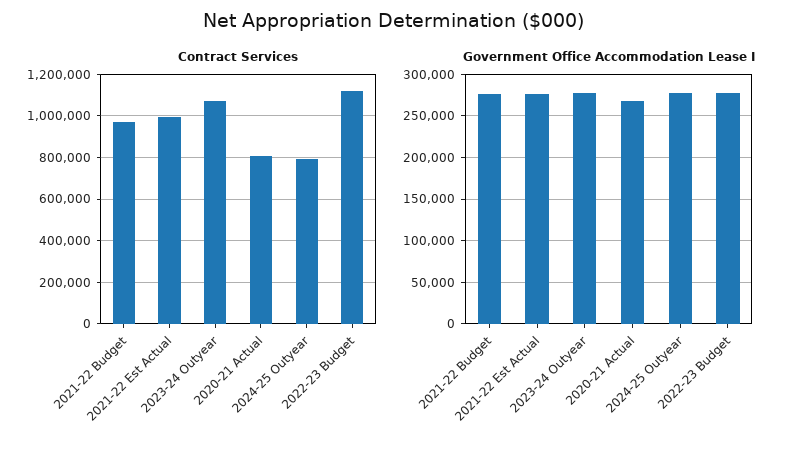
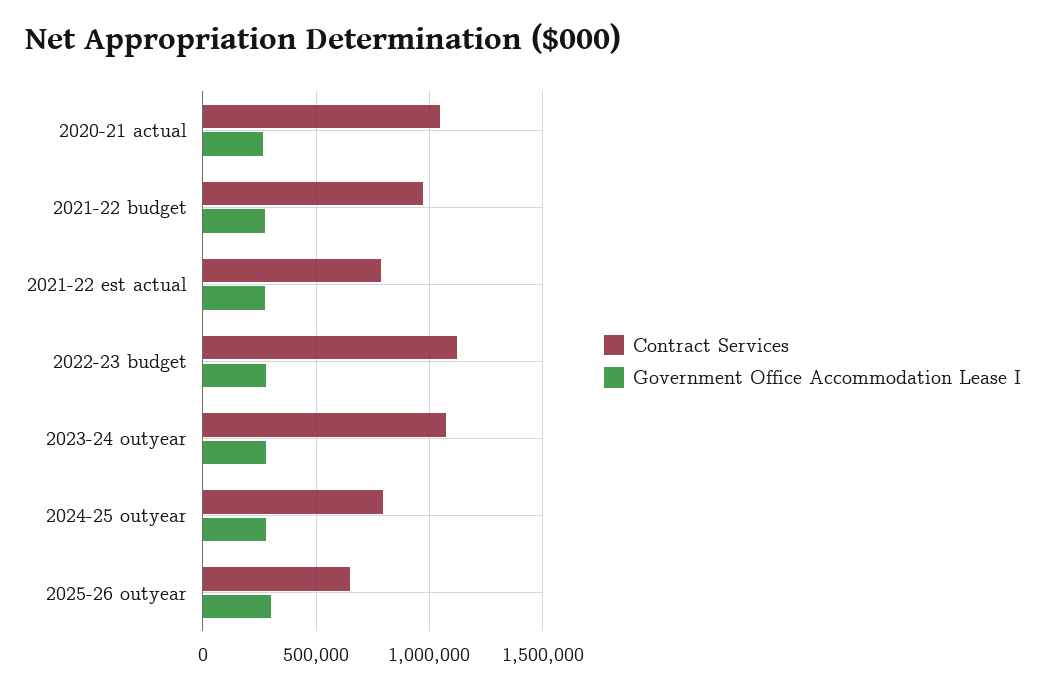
  {
    "Contract Services": {
      "2021-22 Budget": 950000,
-     "2021-22 Est Actual": 1000000,
+     "2021-22 Est Actual": 800000,
      "2023-24 Outyear": 1050000,
-     "2020-21 Actual": 800000,
+     "2020-21 Actual": 1050000,
      "2024-25 Outyear": 800000,
-     "2022-23 Budget": 1100000
+     "2022-23 Budget": 1100000,
+     "2025-26 outyear": 650000
    },
    "Government Office Accommodation Lease I": {
      "2021-22 Budget": 280000,
      "2021-22 Est Actual": 280000,
      "2023-24 Outyear": 280000,
      "2020-21 Actual": 270000,
      "2024-25 Outyear": 280000,
-     "2022-23 Budget": 280000
+     "2022-23 Budget": 280000,
+     "2025-26 outyear": 300000
    }
  }

